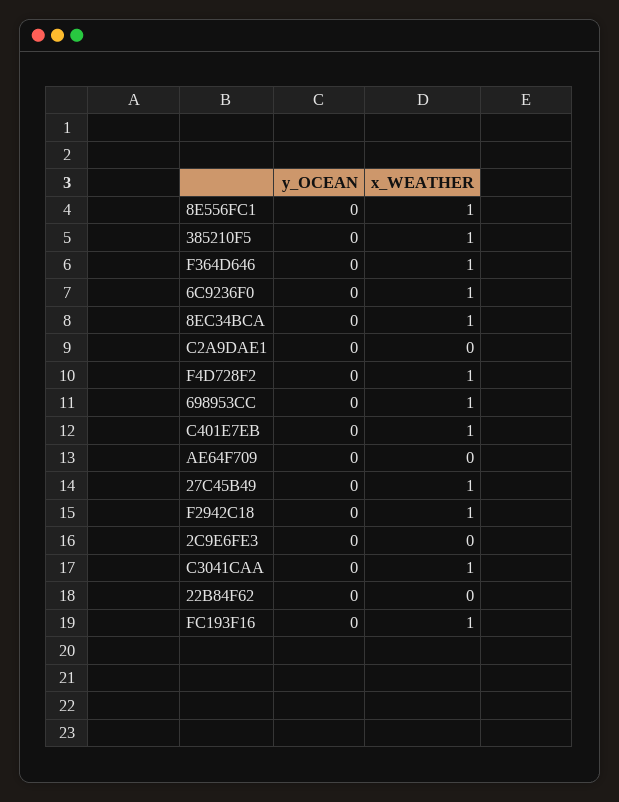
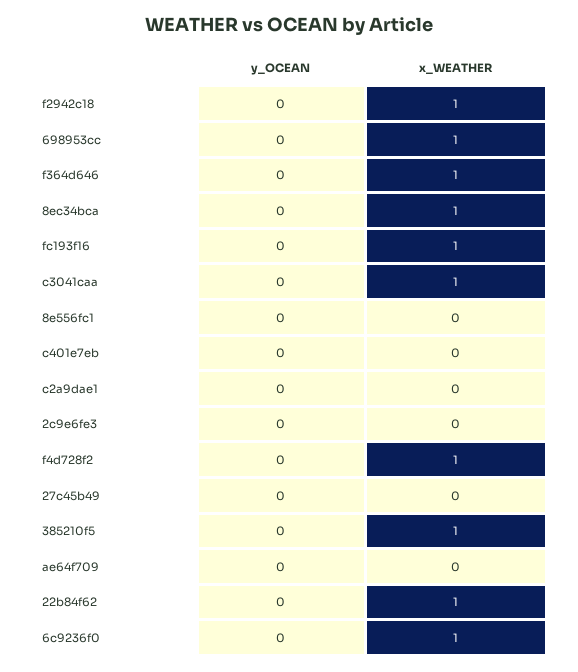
  {
    "y_OCEAN": {
      "8E556FC1": 0,
      "385210F5": 0,
      "F364D646": 0,
      "6C9236F0": 0,
      "8EC34BCA": 0,
      "C2A9DAE1": 0,
      "F4D728F2": 0,
      "698953CC": 0,
      "C401E7EB": 0,
      "AE64F709": 0,
      "27C45B49": 0,
      "F2942C18": 0,
      "2C9E6FE3": 0,
      "C3041CAA": 0,
      "22B84F62": 0,
      "FC193F16": 0
    },
    "x_WEATHER": {
-     "8E556FC1": 1,
+     "8E556FC1": 0,
      "385210F5": 1,
      "F364D646": 1,
      "6C9236F0": 1,
      "8EC34BCA": 1,
      "C2A9DAE1": 0,
      "F4D728F2": 1,
      "698953CC": 1,
-     "C401E7EB": 1,
+     "C401E7EB": 0,
      "AE64F709": 0,
-     "27C45B49": 1,
+     "27C45B49": 0,
      "F2942C18": 1,
      "2C9E6FE3": 0,
      "C3041CAA": 1,
-     "22B84F62": 0,
+     "22B84F62": 1,
      "FC193F16": 1
    }
  }

